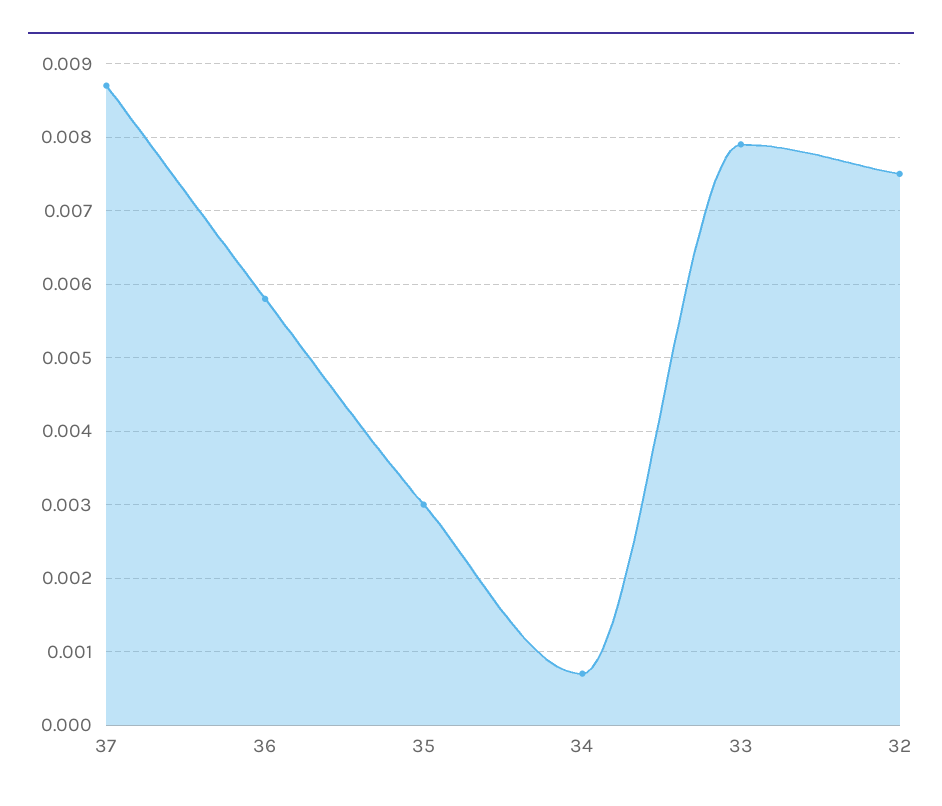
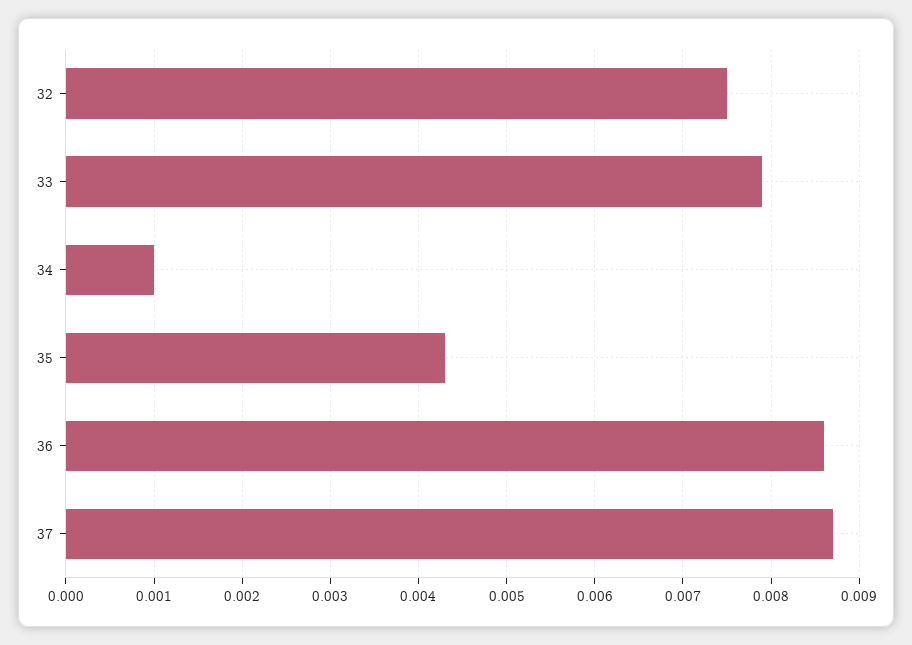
  {
    "37": 0.0087,
-   "36": 0.0058,
+   "36": 0.0086,
-   "35": 0.003,
+   "35": 0.0043,
-   "34": 0.0007,
+   "34": 0.001,
    "33": 0.0079,
    "32": 0.0075
  }

